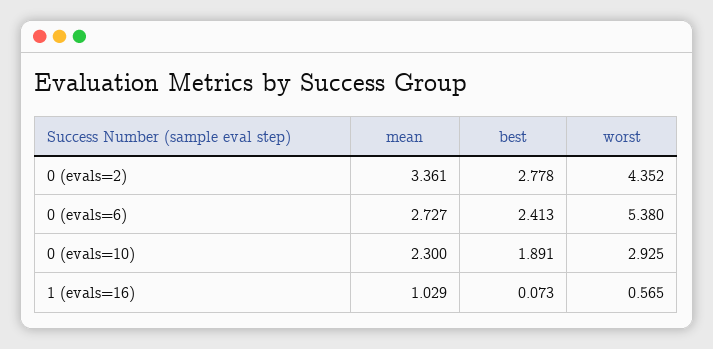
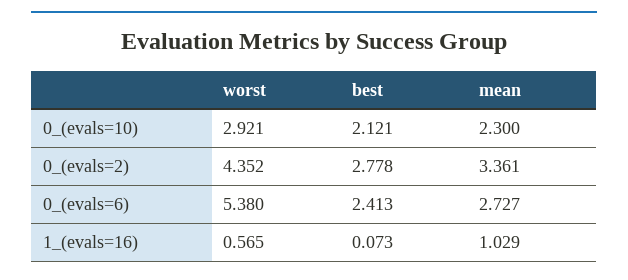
  {
    "mean": {
      "0 (evals=2)": 3.361,
      "0 (evals=6)": 2.727,
      "0 (evals=10)": 2.3,
      "1 (evals=16)": 1.029
    },
    "best": {
      "0 (evals=2)": 2.778,
      "0 (evals=6)": 2.413,
-     "0 (evals=10)": 1.891,
+     "0 (evals=10)": 2.121,
      "1 (evals=16)": 0.073
    },
    "worst": {
      "0 (evals=2)": 4.352,
      "0 (evals=6)": 5.38,
-     "0 (evals=10)": 2.925,
+     "0 (evals=10)": 2.921,
      "1 (evals=16)": 0.565
    }
  }

